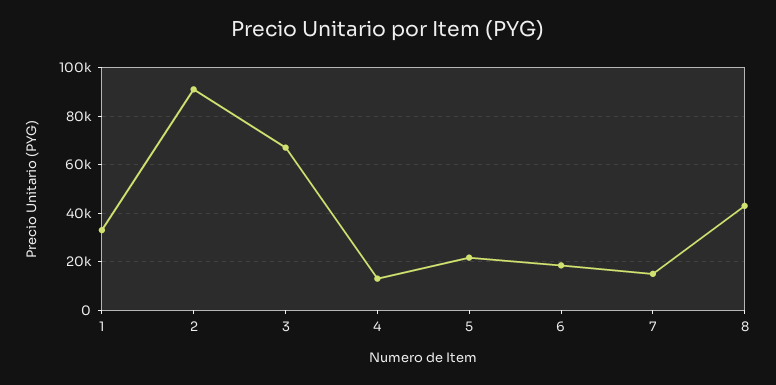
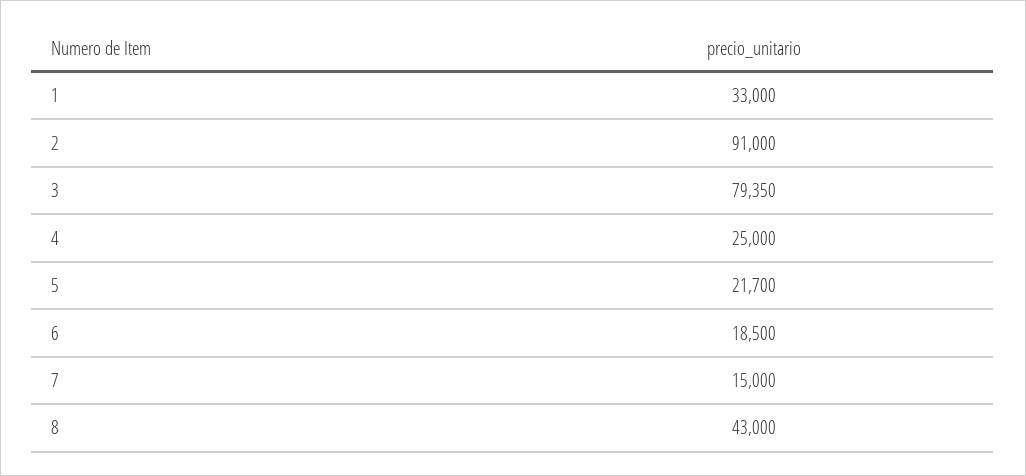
  {
    "1": 33000,
    "2": 91000,
-   "3": 67500,
+   "3": 79350,
-   "4": 12500,
+   "4": 25000,
    "5": 21700,
    "6": 18500,
    "7": 15000,
    "8": 43000
  }

